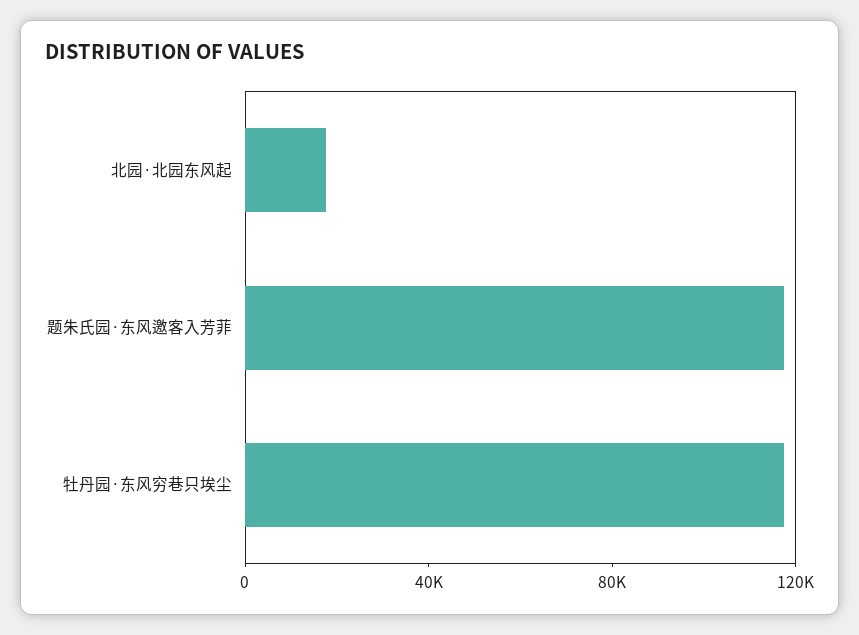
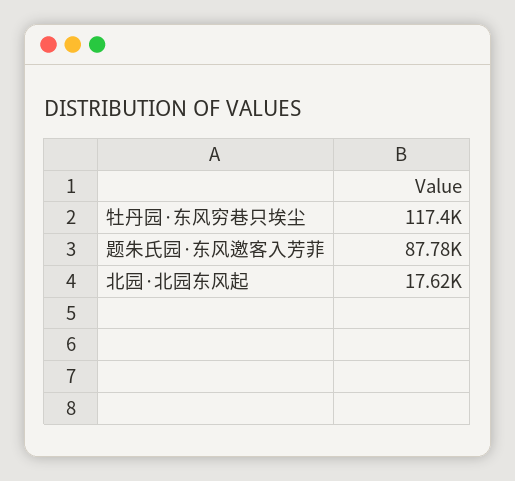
  {
    "北园·北园东风起": 17620,
-   "题朱氏园·东风邀客入芳菲": 120000,
+   "题朱氏园·东风邀客入芳菲": 87780,
    "牡丹园·东风穷巷只埃尘": 117400
  }

